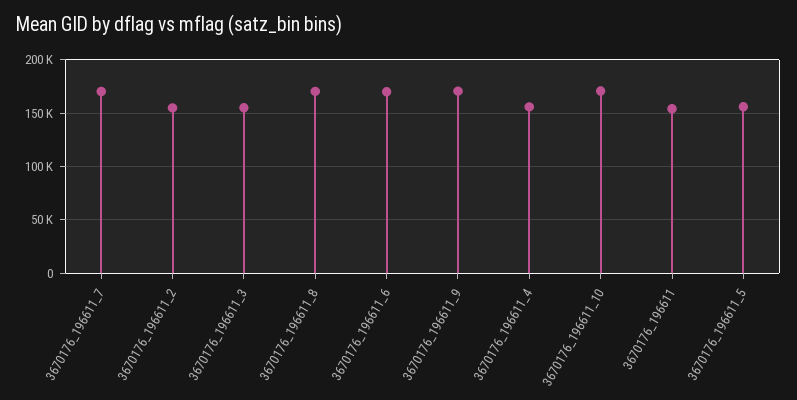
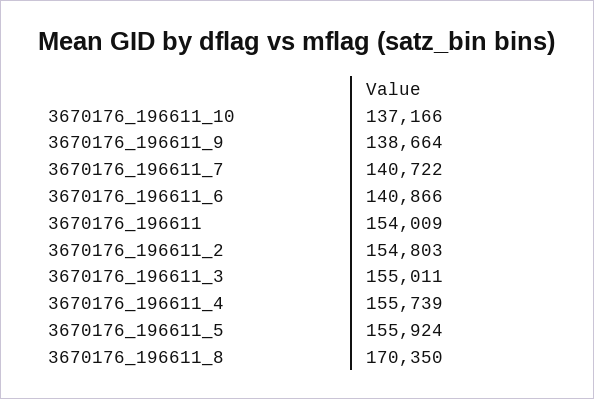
  {
-   "3670176_196611_7": 170000,
+   "3670176_196611_7": 140722,
    "3670176_196611_2": 154803,
    "3670176_196611_3": 155011,
    "3670176_196611_8": 170350,
-   "3670176_196611_6": 170000,
+   "3670176_196611_6": 140866,
-   "3670176_196611_9": 170000,
+   "3670176_196611_9": 138664,
    "3670176_196611_4": 155739,
-   "3670176_196611_10": 170000,
+   "3670176_196611_10": 137166,
    "3670176_196611": 154009,
    "3670176_196611_5": 155924
  }

